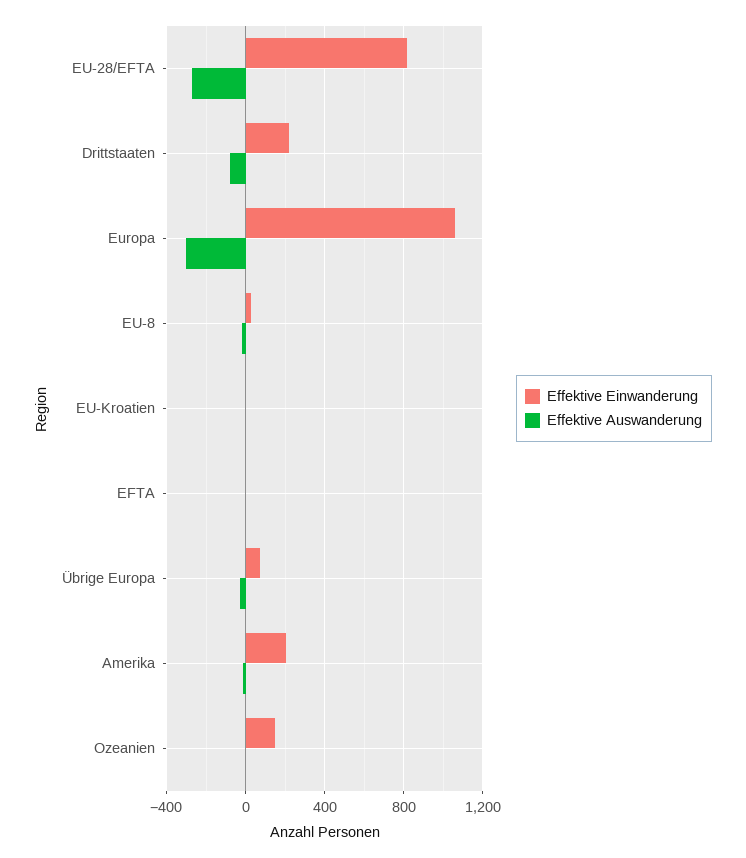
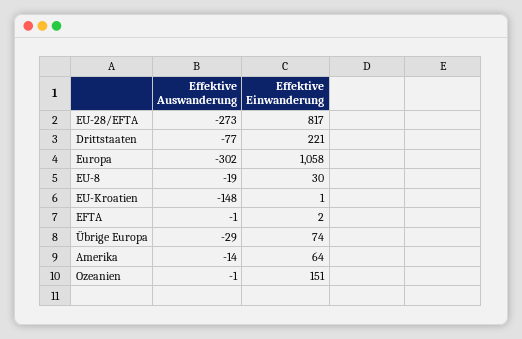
  {
    "Effektive Einwanderung": {
      "EU-28/EFTA": 817,
      "Drittstaaten": 221,
      "Europa": 1058,
      "EU-8": 30,
      "EU-Kroatien": 1,
      "EFTA": 2,
      "Übrige Europa": 74,
-     "Amerika": 200,
+     "Amerika": 64,
      "Ozeanien": 151
    },
    "Effektive Auswanderung": {
      "EU-28/EFTA": -273,
      "Drittstaaten": -77,
      "Europa": -302,
      "EU-8": -19,
-     "EU-Kroatien": 0,
+     "EU-Kroatien": -148,
      "EFTA": -1,
      "Übrige Europa": -29,
      "Amerika": -14,
      "Ozeanien": -1
    }
  }

